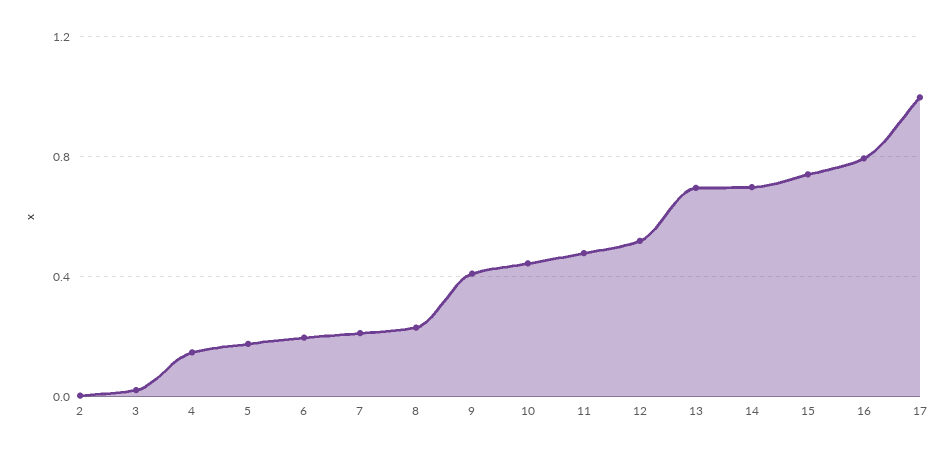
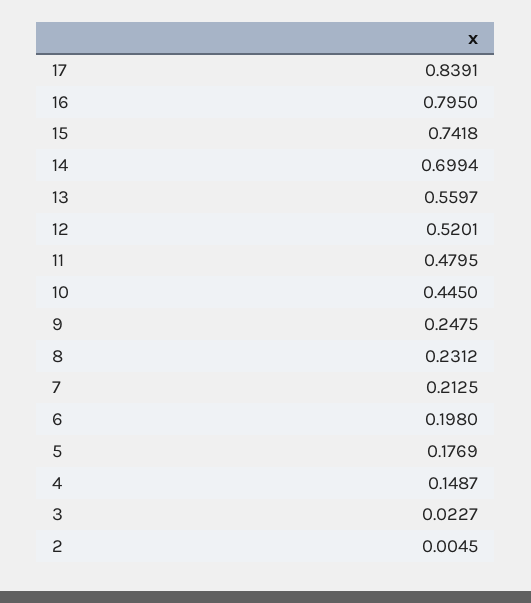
  {
    "2": 0.0045,
    "3": 0.0227,
    "4": 0.1487,
    "5": 0.1769,
    "6": 0.198,
    "7": 0.2125,
    "8": 0.2312,
-   "9": 0.4,
+   "9": 0.2475,
    "10": 0.445,
    "11": 0.4795,
    "12": 0.5201,
-   "13": 0.7,
+   "13": 0.5597,
    "14": 0.6994,
    "15": 0.7418,
    "16": 0.795,
-   "17": 1
+   "17": 0.8391
  }

